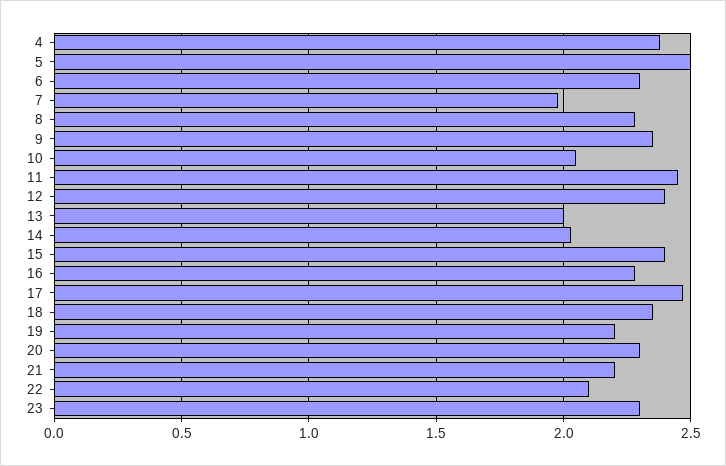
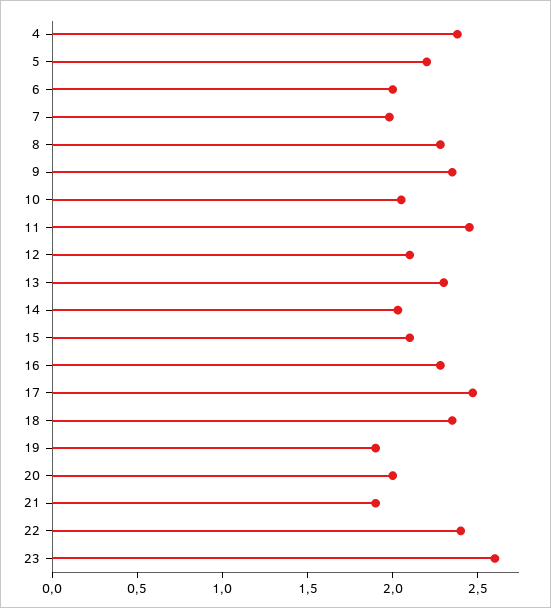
  {
    "4": 2.4,
-   "5": 2.5,
+   "5": 2.2,
-   "6": 2.3,
+   "6": 2,
    "7": 2,
    "8": 2.3,
    "9": 2.35,
    "10": 2.05,
    "11": 2.45,
-   "12": 2.4,
+   "12": 2.1,
-   "13": 2,
+   "13": 2.3,
    "14": 2.05,
-   "15": 2.4,
+   "15": 2.1,
    "16": 2.3,
    "17": 2.45,
    "18": 2.35,
-   "19": 2.2,
+   "19": 1.9,
-   "20": 2.3,
+   "20": 2,
-   "21": 2.2,
+   "21": 1.9,
-   "22": 2.1,
+   "22": 2.4,
-   "23": 2.3
+   "23": 2.6
  }

